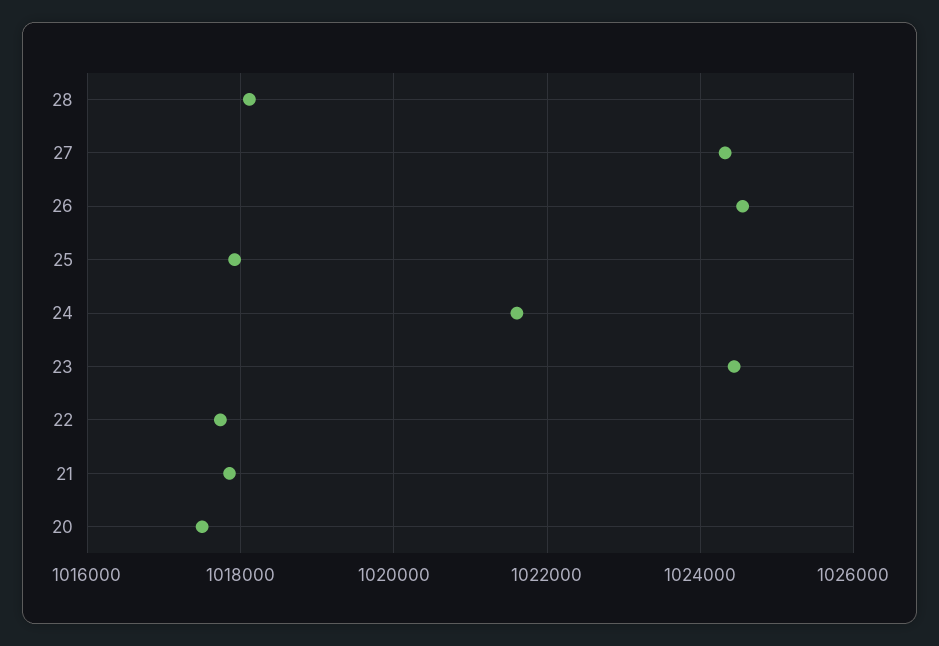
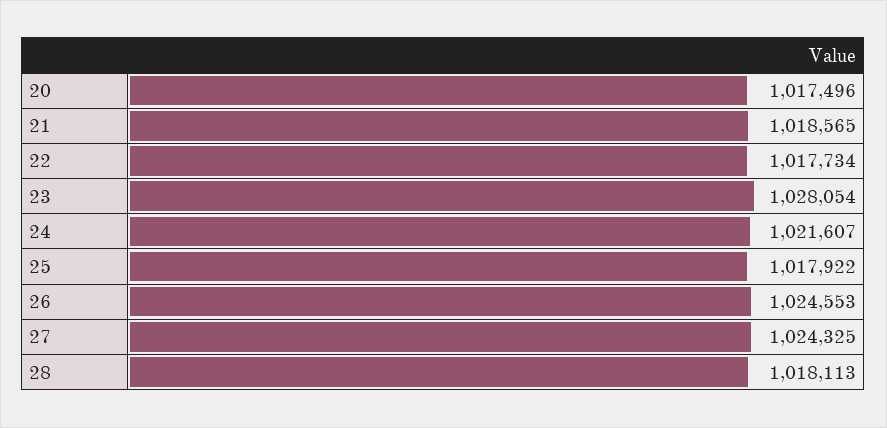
  {
    "28": 1018113,
    "27": 1024325,
    "26": 1024553,
    "25": 1017922,
    "24": 1021607,
-   "23": 1024400,
+   "23": 1028054,
    "22": 1017734,
-   "21": 1017800,
+   "21": 1018565,
    "20": 1017496
  }

